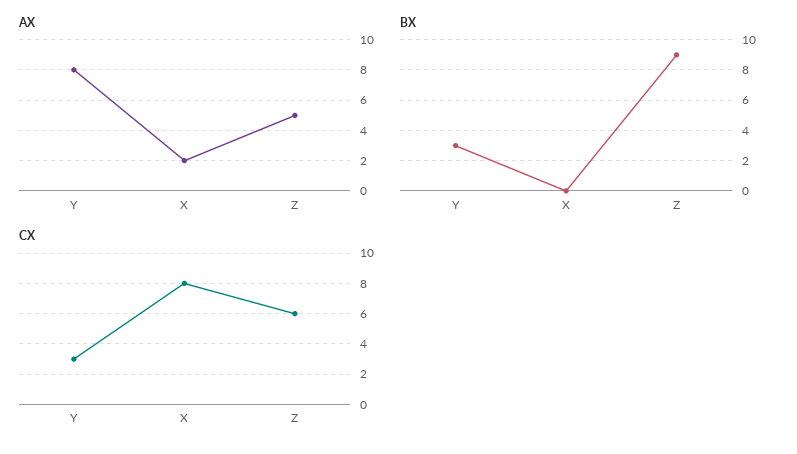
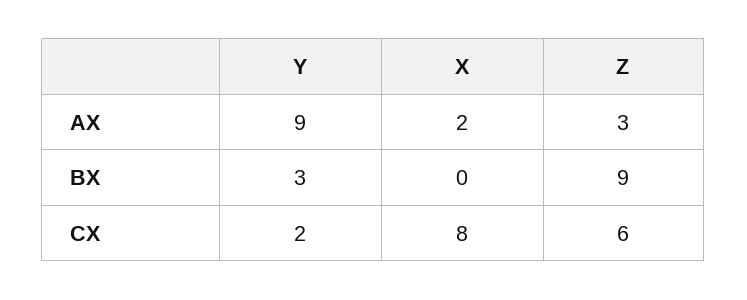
  {
    "AX": {
-     "Y": 8,
+     "Y": 9,
      "X": 2,
-     "Z": 5
+     "Z": 3
    },
    "BX": {
      "Y": 3,
      "X": 0,
      "Z": 9
    },
    "CX": {
-     "Y": 3,
+     "Y": 2,
      "X": 8,
      "Z": 6
    }
  }

